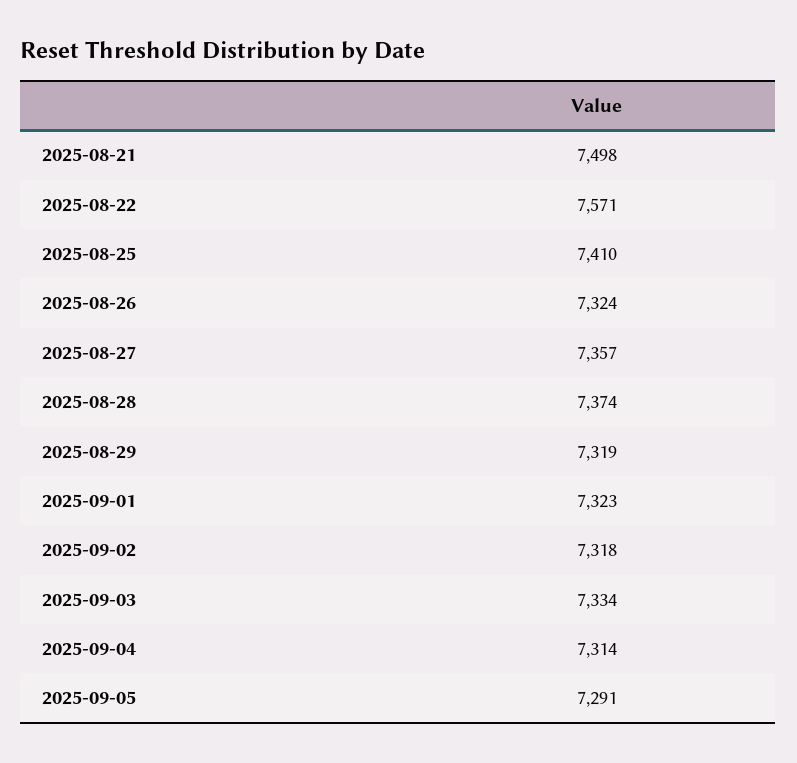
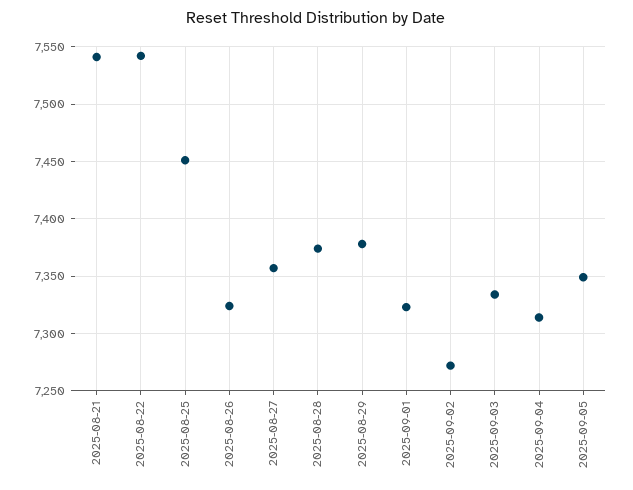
  {
-   "2025-08-21": 7498,
+   "2025-08-21": 7540,
-   "2025-08-22": 7571,
+   "2025-08-22": 7540,
-   "2025-08-25": 7410,
+   "2025-08-25": 7450,
    "2025-08-26": 7324,
    "2025-08-27": 7357,
    "2025-08-28": 7374,
-   "2025-08-29": 7319,
+   "2025-08-29": 7380,
    "2025-09-01": 7323,
-   "2025-09-02": 7318,
+   "2025-09-02": 7270,
    "2025-09-03": 7334,
    "2025-09-04": 7314,
-   "2025-09-05": 7291
+   "2025-09-05": 7350
  }

